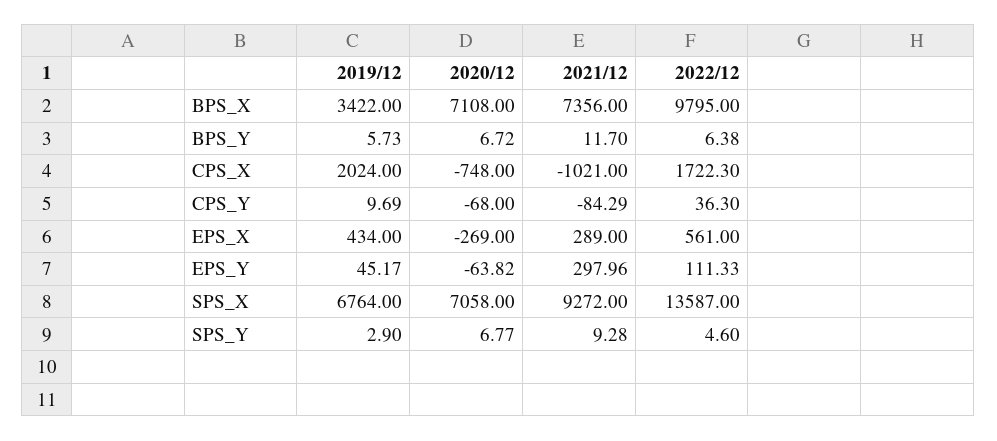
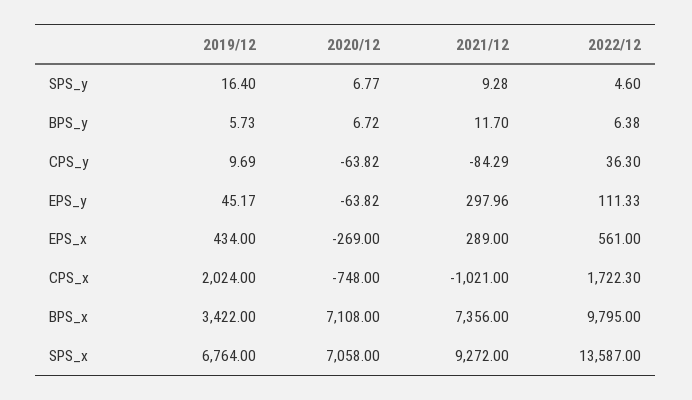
  {
    "2019/12": {
      "BPS_X": 3422,
      "BPS_Y": 5.73,
      "CPS_X": 2024,
      "CPS_Y": 9.69,
      "EPS_X": 434,
      "EPS_Y": 45.17,
      "SPS_X": 6764,
-     "SPS_Y": 2.9
+     "SPS_Y": 16.4
    },
    "2020/12": {
      "BPS_X": 7108,
      "BPS_Y": 6.72,
      "CPS_X": -748,
-     "CPS_Y": -68,
+     "CPS_Y": -63.82,
      "EPS_X": -269,
      "EPS_Y": -63.82,
      "SPS_X": 7058,
      "SPS_Y": 6.77
    },
    "2021/12": {
      "BPS_X": 7356,
      "BPS_Y": 11.7,
      "CPS_X": -1021,
      "CPS_Y": -84.29,
      "EPS_X": 289,
      "EPS_Y": 297.96,
      "SPS_X": 9272,
      "SPS_Y": 9.28
    },
    "2022/12": {
      "BPS_X": 9795,
      "BPS_Y": 6.38,
      "CPS_X": 1722.3,
      "CPS_Y": 36.3,
      "EPS_X": 561,
      "EPS_Y": 111.33,
      "SPS_X": 13587,
      "SPS_Y": 4.6
    }
  }

